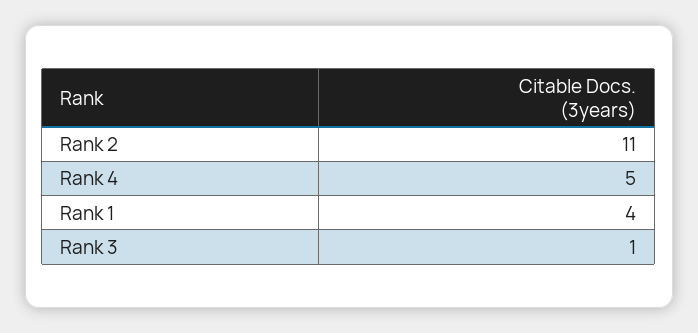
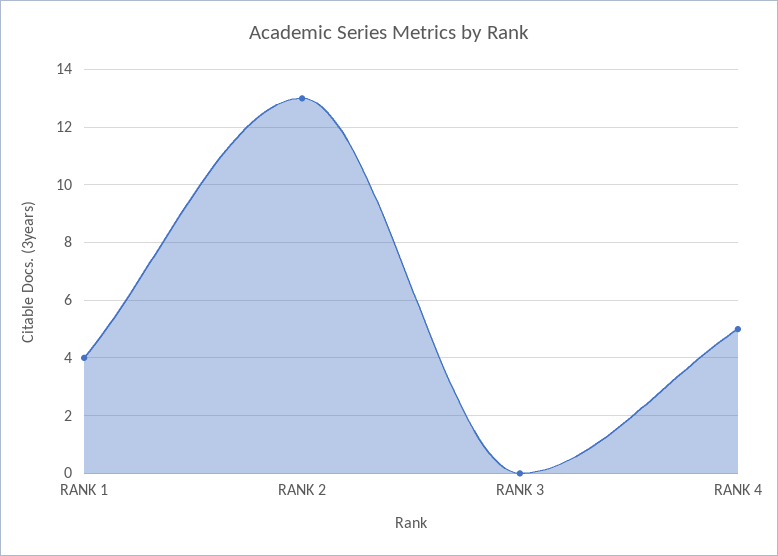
  {
-   "Rank 2": 11,
+   "Rank 2": 13,
    "Rank 4": 5,
    "Rank 1": 4,
-   "Rank 3": 1
+   "Rank 3": 0
  }

